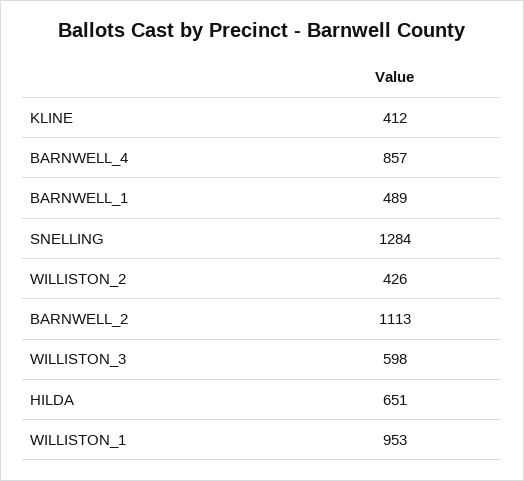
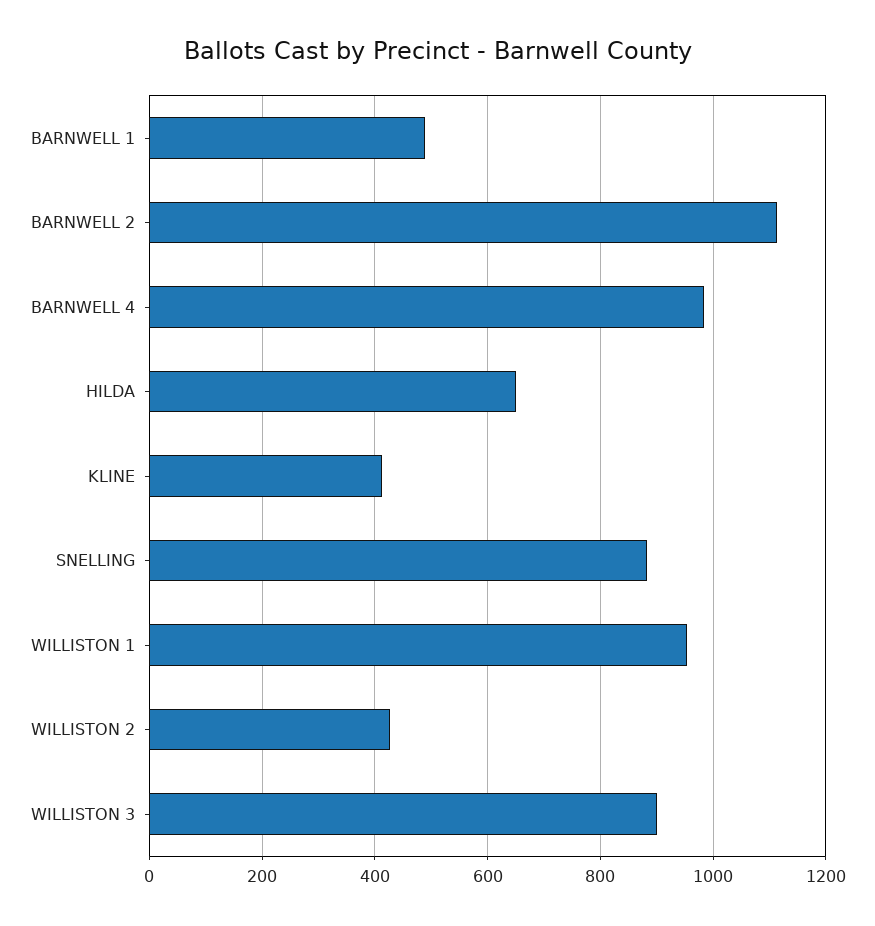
  {
    "KLINE": 412,
-   "BARNWELL_4": 857,
+   "BARNWELL_4": 980,
    "BARNWELL_1": 489,
-   "SNELLING": 1284,
+   "SNELLING": 880,
    "WILLISTON_2": 426,
    "BARNWELL_2": 1113,
-   "WILLISTON_3": 598,
+   "WILLISTON_3": 900,
    "HILDA": 651,
    "WILLISTON_1": 953
  }

